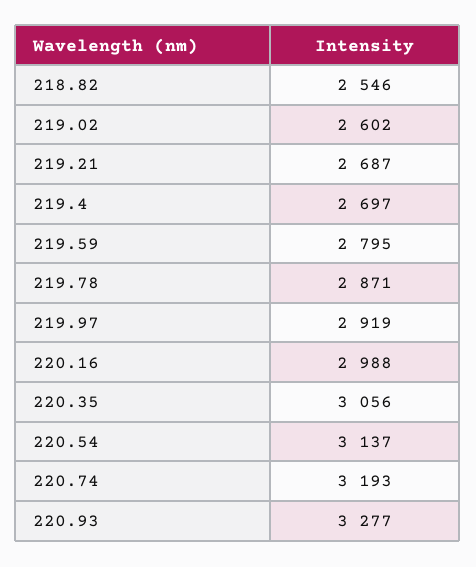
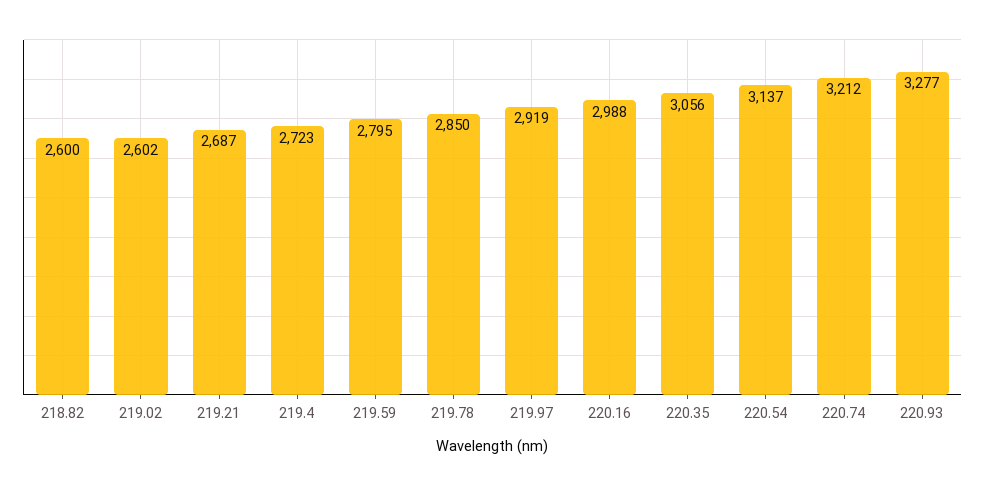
  {
-   "218.82": 2546,
+   "218.82": 2600,
    "219.02": 2602,
    "219.21": 2687,
-   "219.4": 2697,
+   "219.4": 2723,
    "219.59": 2795,
-   "219.78": 2871,
+   "219.78": 2850,
    "219.97": 2919,
    "220.16": 2988,
    "220.35": 3056,
    "220.54": 3137,
-   "220.74": 3193,
+   "220.74": 3212,
    "220.93": 3277
  }

